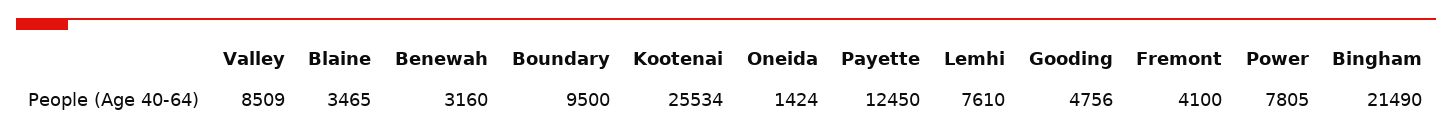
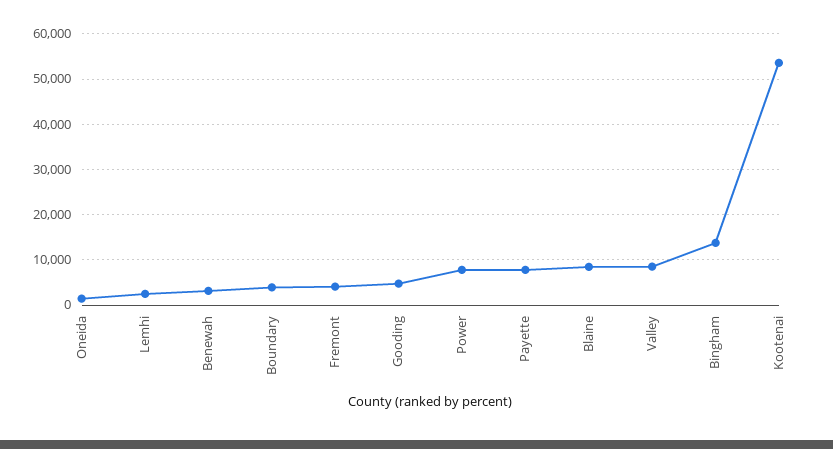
  {
    "Valley": 8509,
-   "Blaine": 3465,
+   "Blaine": 8000,
    "Benewah": 3160,
-   "Boundary": 9500,
+   "Boundary": 4000,
-   "Kootenai": 25534,
+   "Kootenai": 54000,
    "Oneida": 1424,
-   "Payette": 12450,
+   "Payette": 8000,
-   "Lemhi": 7610,
+   "Lemhi": 2000,
    "Gooding": 4756,
    "Fremont": 4100,
    "Power": 7805,
-   "Bingham": 21490
+   "Bingham": 14000
  }

